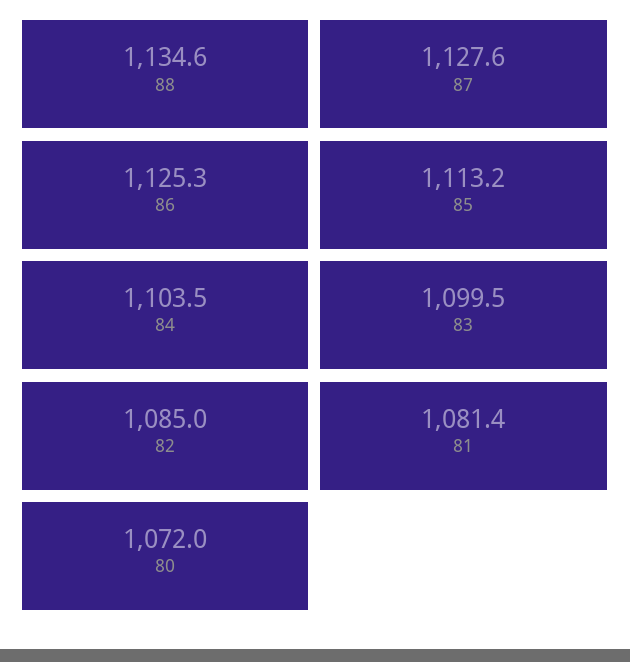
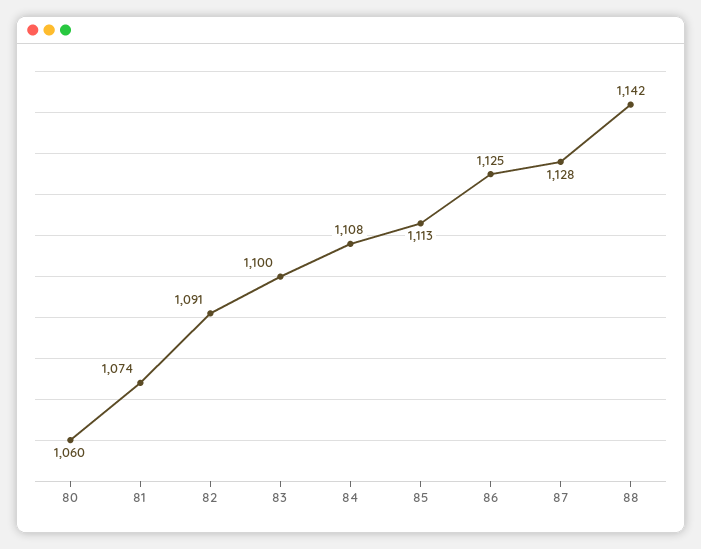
  {
-   "88": 1134.6,
+   "88": 1142,
    "87": 1127.6,
    "86": 1125.3,
    "85": 1113.2,
-   "84": 1103.5,
+   "84": 1108,
    "83": 1099.5,
-   "82": 1085,
+   "82": 1091,
-   "81": 1081.4,
+   "81": 1074,
-   "80": 1072
+   "80": 1060
  }

